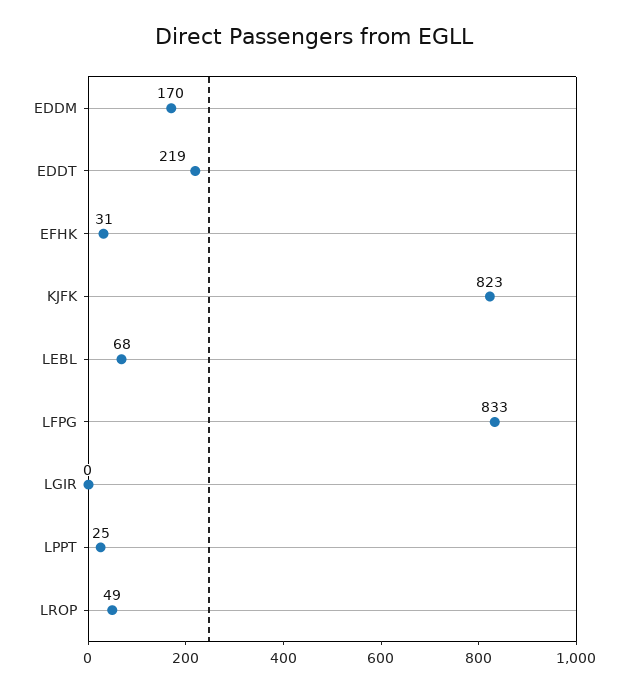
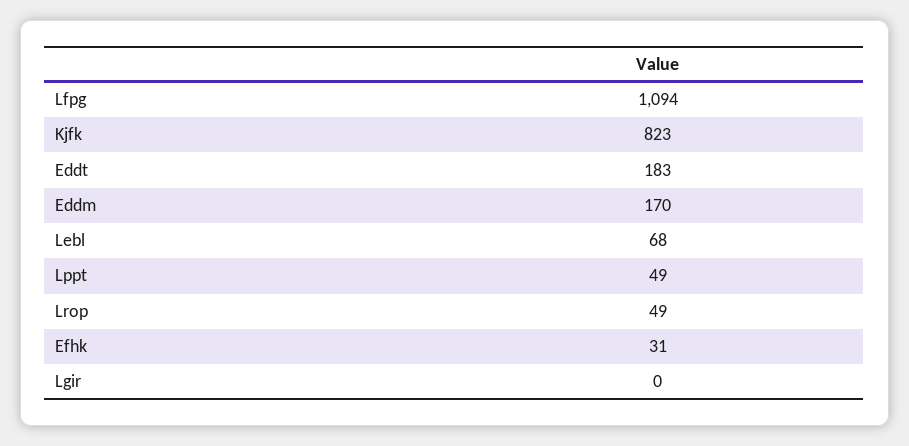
  {
    "EDDM": 170,
-   "EDDT": 219,
+   "EDDT": 183,
    "EFHK": 31,
    "KJFK": 823,
    "LEBL": 68,
-   "LFPG": 833,
+   "LFPG": 1094,
    "LGIR": 0,
-   "LPPT": 25,
+   "LPPT": 49,
    "LROP": 49
  }

